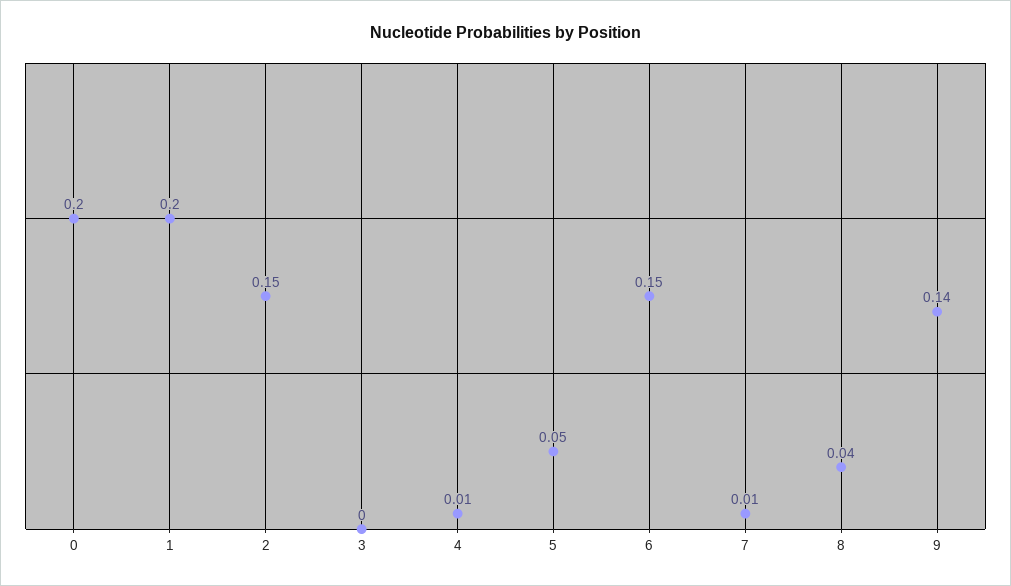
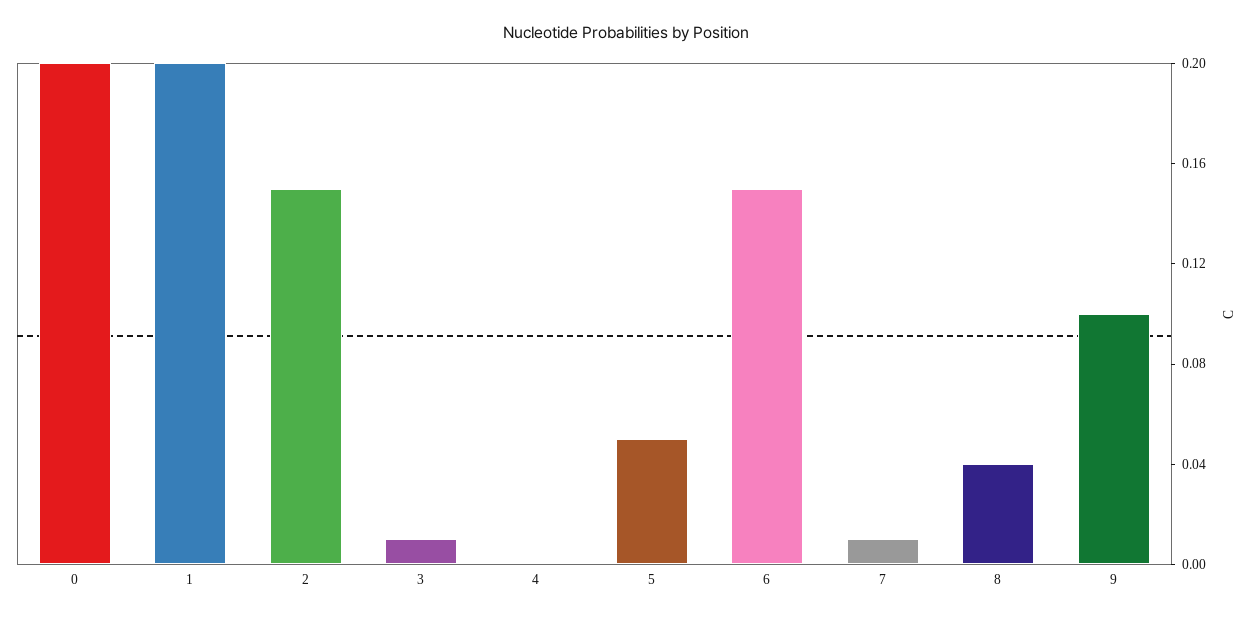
  {
    "0": 0.2,
    "1": 0.2,
    "2": 0.15,
-   "3": 0,
+   "3": 0.01,
-   "4": 0.01,
+   "4": 0,
    "5": 0.05,
    "6": 0.15,
    "7": 0.01,
    "8": 0.04,
-   "9": 0.14
+   "9": 0.1
  }

